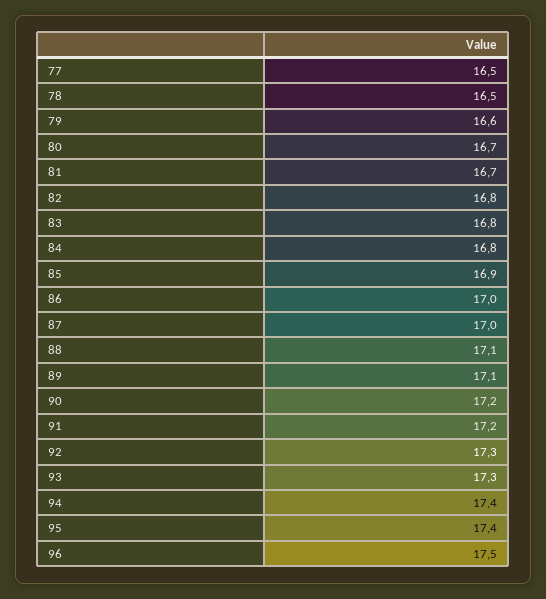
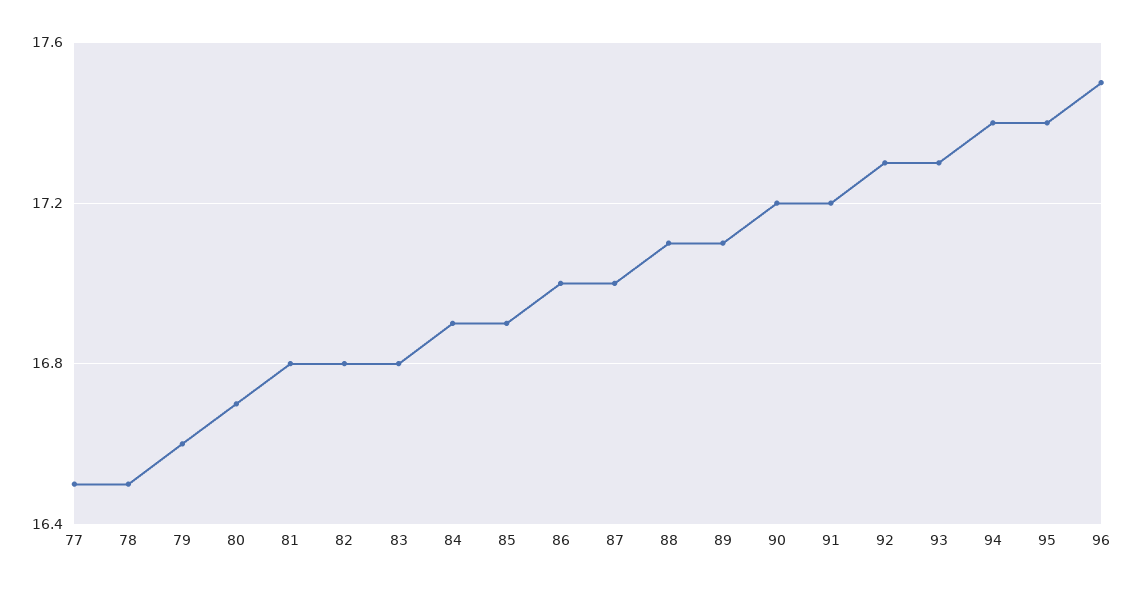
  {
    "77": 16.5,
    "78": 16.5,
    "79": 16.6,
    "80": 16.7,
-   "81": 16.7,
+   "81": 16.8,
    "82": 16.8,
    "83": 16.8,
-   "84": 16.8,
+   "84": 16.9,
    "85": 16.9,
    "86": 17,
    "87": 17,
    "88": 17.1,
    "89": 17.1,
    "90": 17.2,
    "91": 17.2,
    "92": 17.3,
    "93": 17.3,
    "94": 17.4,
    "95": 17.4,
    "96": 17.5
  }

